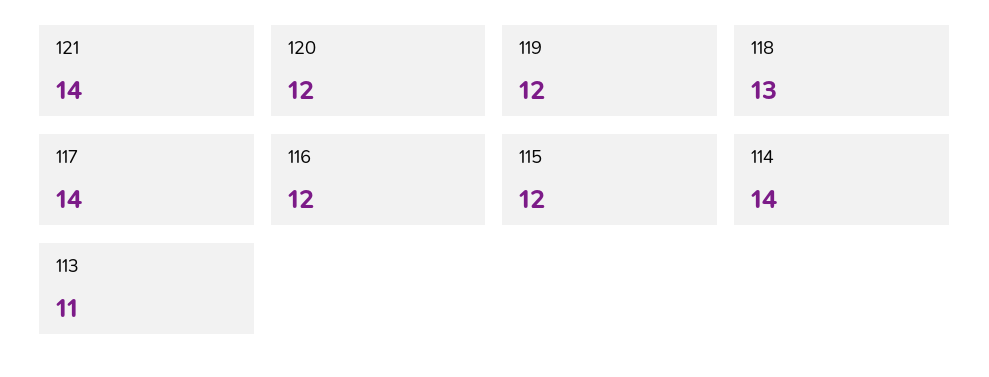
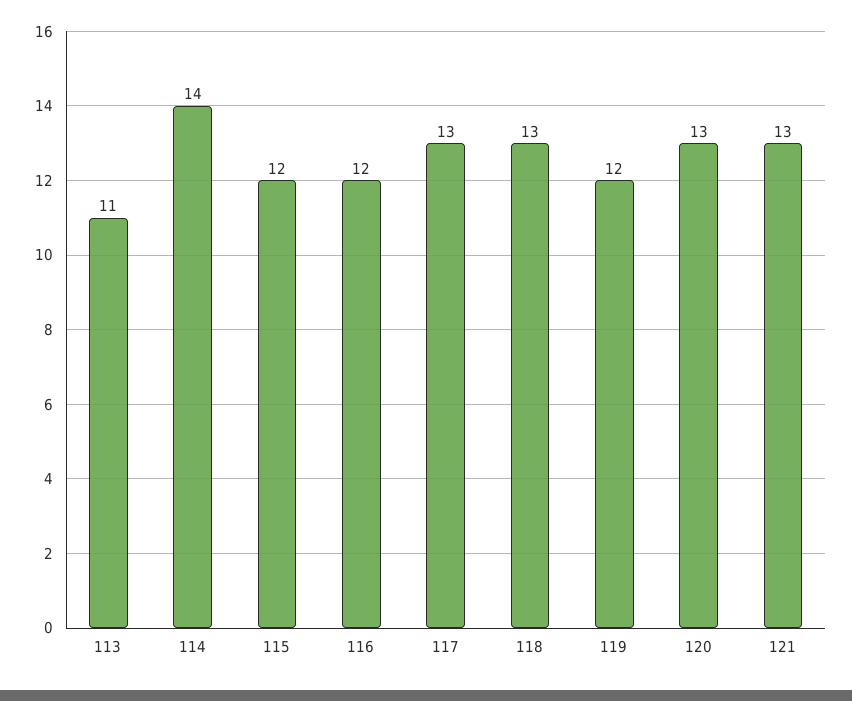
  {
-   "121": 14,
+   "121": 13,
-   "120": 12,
+   "120": 13,
    "119": 12,
    "118": 13,
-   "117": 14,
+   "117": 13,
    "116": 12,
    "115": 12,
    "114": 14,
    "113": 11
  }

